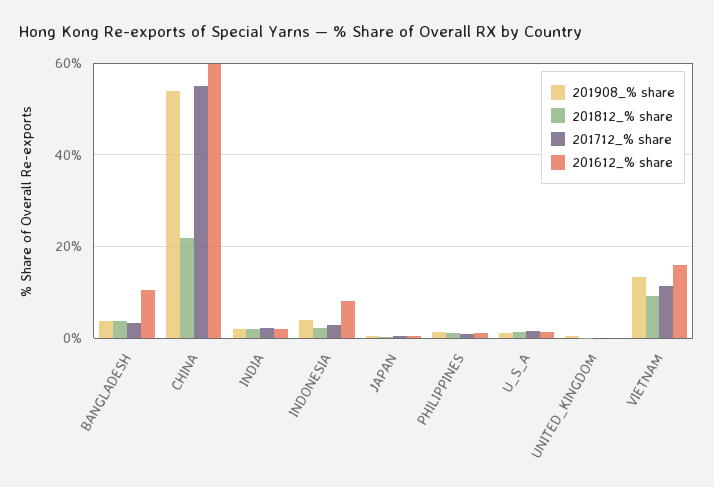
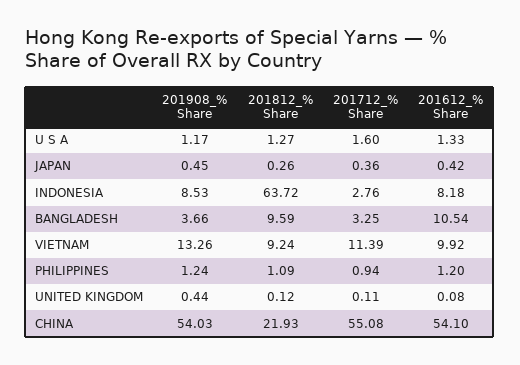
  {
    "201908_% share": {
      "BANGLADESH": 3.66,
      "CHINA": 54.03,
-     "INDIA": 2,
-     "INDONESIA": 4,
+     "INDONESIA": 8.53,
      "JAPAN": 0.45,
      "PHILIPPINES": 1.24,
      "U_S_A": 1.17,
      "UNITED_KINGDOM": 0.44,
      "VIETNAM": 13.26
    },
    "201812_% share": {
-     "BANGLADESH": 4,
+     "BANGLADESH": 9.59,
      "CHINA": 21.93,
-     "INDIA": 2,
-     "INDONESIA": 2,
+     "INDONESIA": 63.72,
      "JAPAN": 0.26,
      "PHILIPPINES": 1.09,
      "U_S_A": 1.27,
      "UNITED_KINGDOM": 0.12,
      "VIETNAM": 9.24
    },
    "201712_% share": {
      "BANGLADESH": 3.25,
      "CHINA": 55.08,
-     "INDIA": 2,
      "INDONESIA": 2.76,
      "JAPAN": 0.36,
      "PHILIPPINES": 0.94,
      "U_S_A": 1.6,
      "UNITED_KINGDOM": 0.11,
      "VIETNAM": 11.39
    },
    "201612_% share": {
      "BANGLADESH": 10.54,
-     "CHINA": 60,
+     "CHINA": 54.1,
-     "INDIA": 2,
      "INDONESIA": 8.18,
      "JAPAN": 0.42,
      "PHILIPPINES": 1.2,
      "U_S_A": 1.33,
      "UNITED_KINGDOM": 0.08,
-     "VIETNAM": 16
+     "VIETNAM": 9.92
    }
  }

